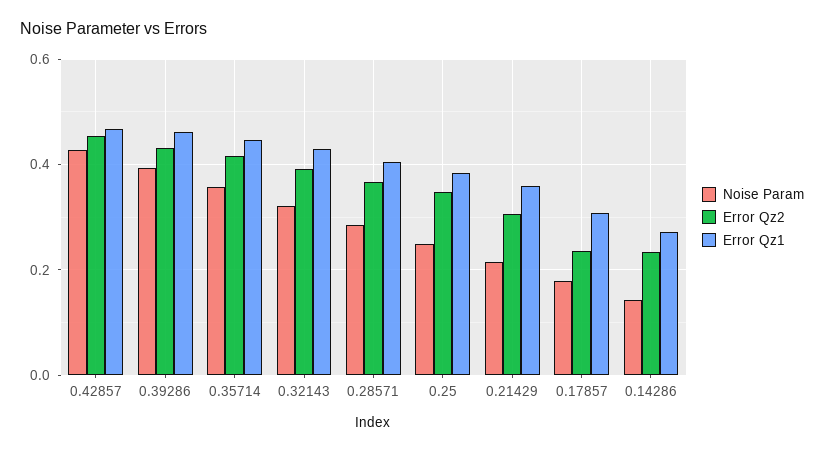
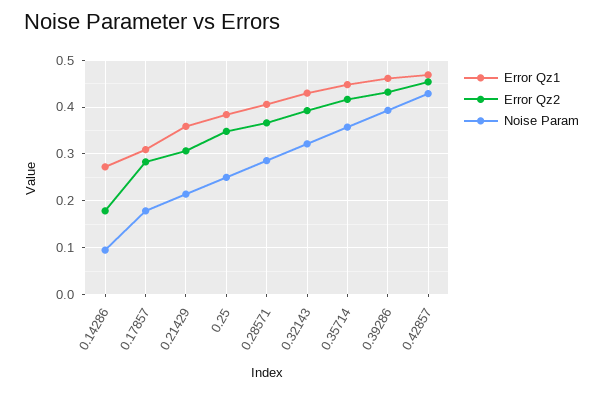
  {
    "Noise Param": {
      "0.42857": 0.42,
      "0.39286": 0.4,
      "0.35714": 0.36,
      "0.32143": 0.32,
      "0.28571": 0.28,
      "0.25": 0.26,
      "0.21429": 0.22,
      "0.17857": 0.18,
-     "0.14286": 0.14
+     "0.14286": 0.1
    },
    "Error Qz2": {
      "0.42857": 0.46,
      "0.39286": 0.44,
      "0.35714": 0.42,
      "0.32143": 0.4,
      "0.28571": 0.36,
      "0.25": 0.34,
      "0.21429": 0.3,
-     "0.17857": 0.24,
+     "0.17857": 0.28,
-     "0.14286": 0.24
+     "0.14286": 0.18
    },
    "Error Qz1": {
      "0.42857": 0.46,
      "0.39286": 0.46,
      "0.35714": 0.44,
      "0.32143": 0.42,
      "0.28571": 0.4,
      "0.25": 0.38,
      "0.21429": 0.36,
      "0.17857": 0.3,
      "0.14286": 0.28
    }
  }

